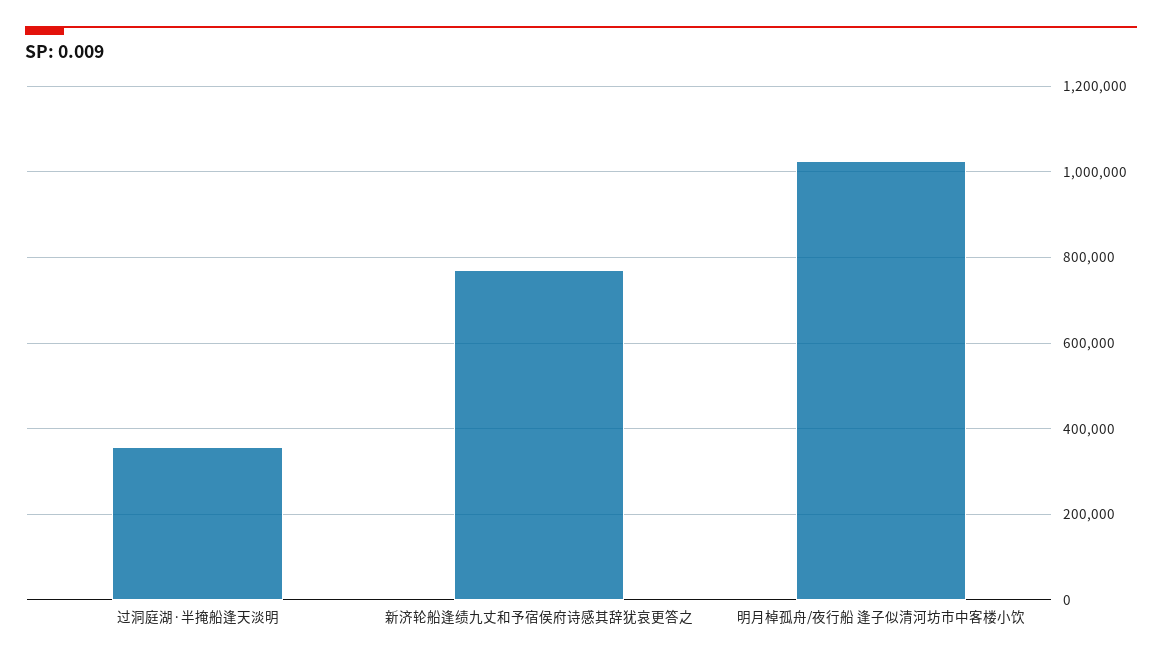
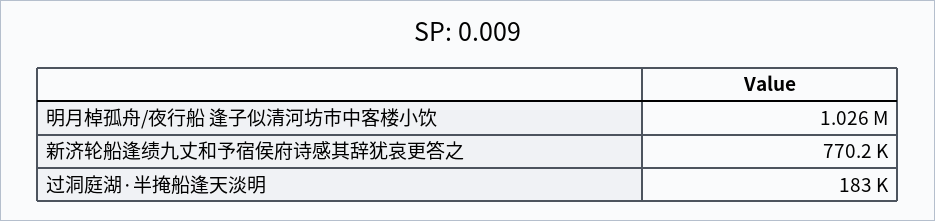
  {
-   "过洞庭湖·半掩船逢天淡明": 360000,
+   "过洞庭湖·半掩船逢天淡明": 183000,
    "新济轮船逢绩九丈和予宿侯府诗感其辞犹哀更答之": 770200,
    "明月棹孤舟/夜行船 逢子似清河坊市中客楼小饮": 1026000
  }

